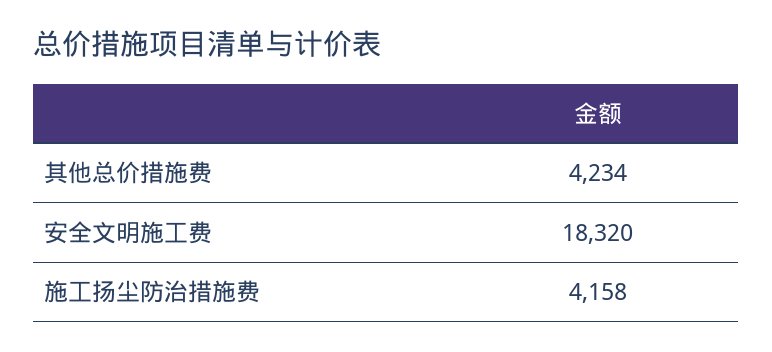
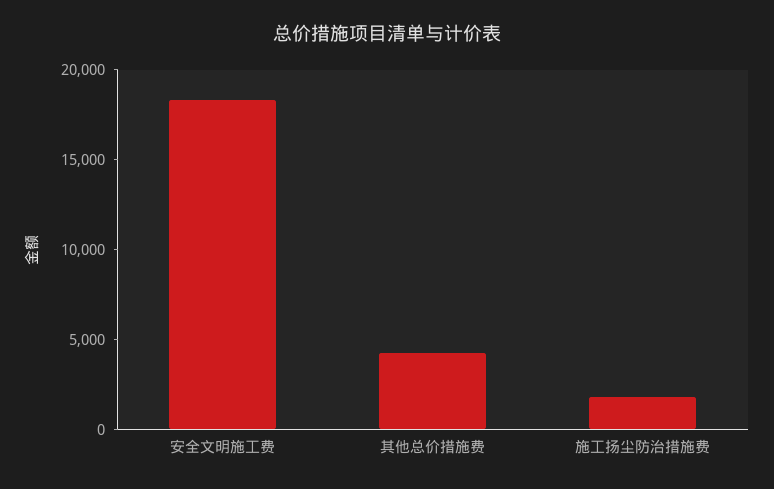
  {
    "其他总价措施费": 4234,
    "安全文明施工费": 18320,
-   "施工扬尘防治措施费": 4158
+   "施工扬尘防治措施费": 2000
  }

